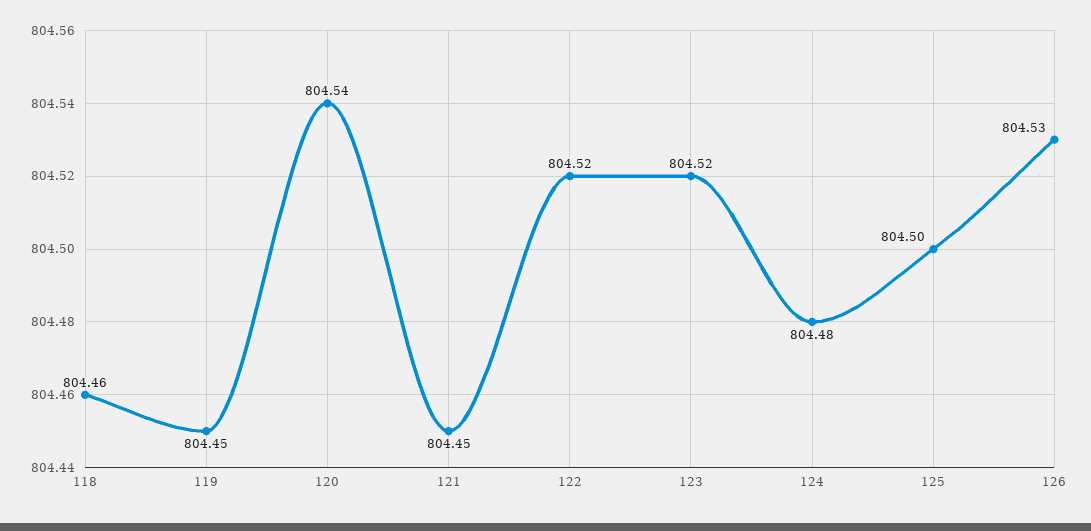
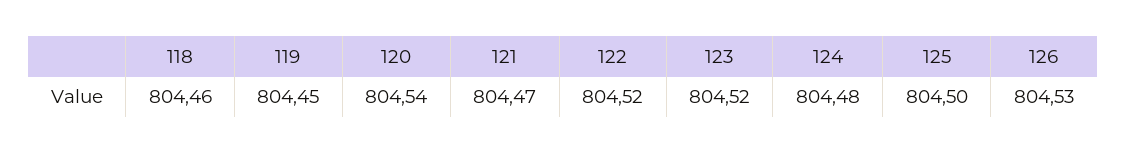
  {
    "118": 804.46,
    "119": 804.45,
    "120": 804.54,
-   "121": 804.45,
+   "121": 804.47,
    "122": 804.52,
    "123": 804.52,
    "124": 804.48,
    "125": 804.5,
    "126": 804.53
  }

